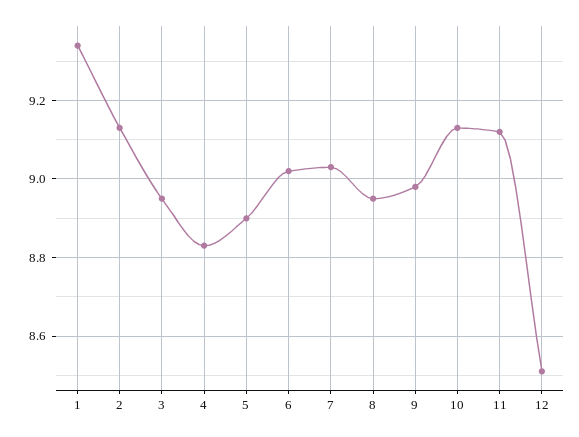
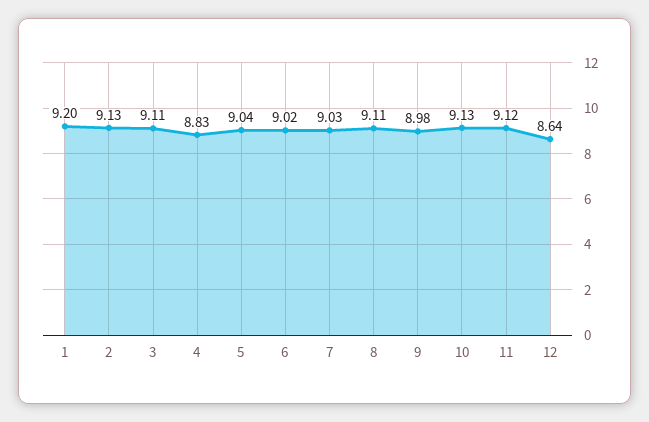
  {
-   "1": 9.35,
+   "1": 9.2,
    "2": 9.13,
-   "3": 8.95,
+   "3": 9.11,
    "4": 8.83,
-   "5": 8.9,
+   "5": 9.04,
    "6": 9.02,
    "7": 9.03,
-   "8": 8.95,
+   "8": 9.11,
    "9": 8.98,
    "10": 9.13,
    "11": 9.12,
-   "12": 8.5
+   "12": 8.64
  }

